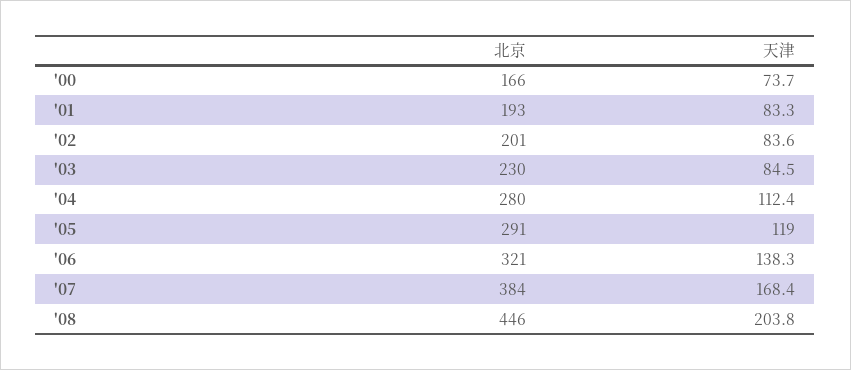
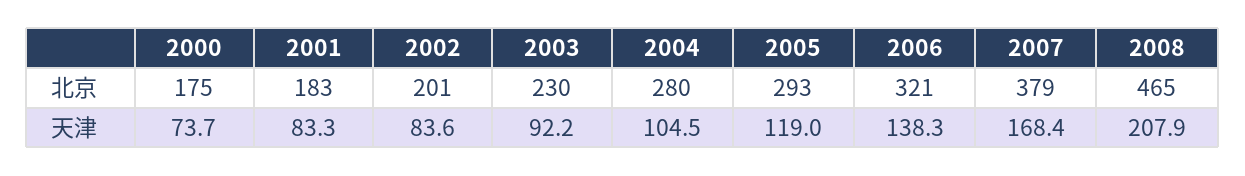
  {
    "北京": {
-     "'00": 166,
+     "'00": 175,
-     "'01": 193,
+     "'01": 183,
      "'02": 201,
      "'03": 230,
      "'04": 280,
-     "'05": 291,
+     "'05": 293,
      "'06": 321,
-     "'07": 384,
+     "'07": 379,
-     "'08": 446
+     "'08": 465
    },
    "天津": {
      "'00": 73.7,
      "'01": 83.3,
      "'02": 83.6,
-     "'03": 84.5,
+     "'03": 92.2,
-     "'04": 112.4,
+     "'04": 104.5,
      "'05": 119,
      "'06": 138.3,
      "'07": 168.4,
-     "'08": 203.8
+     "'08": 207.9
    }
  }

